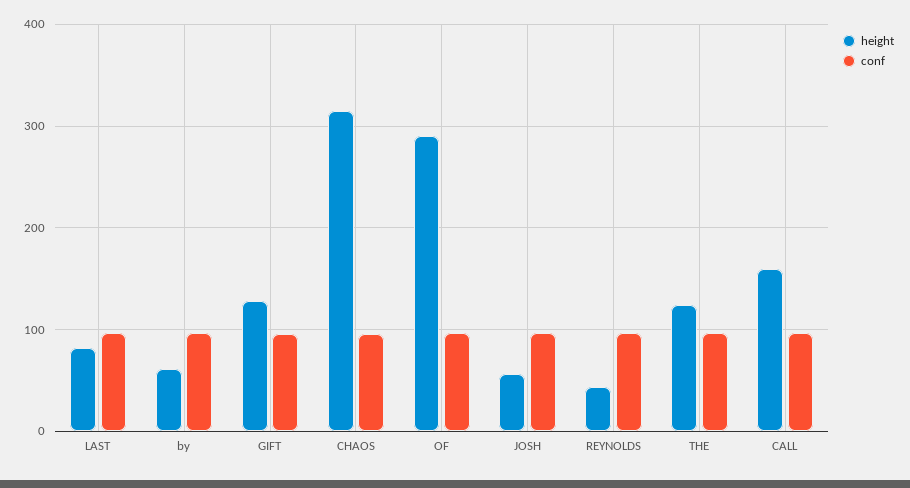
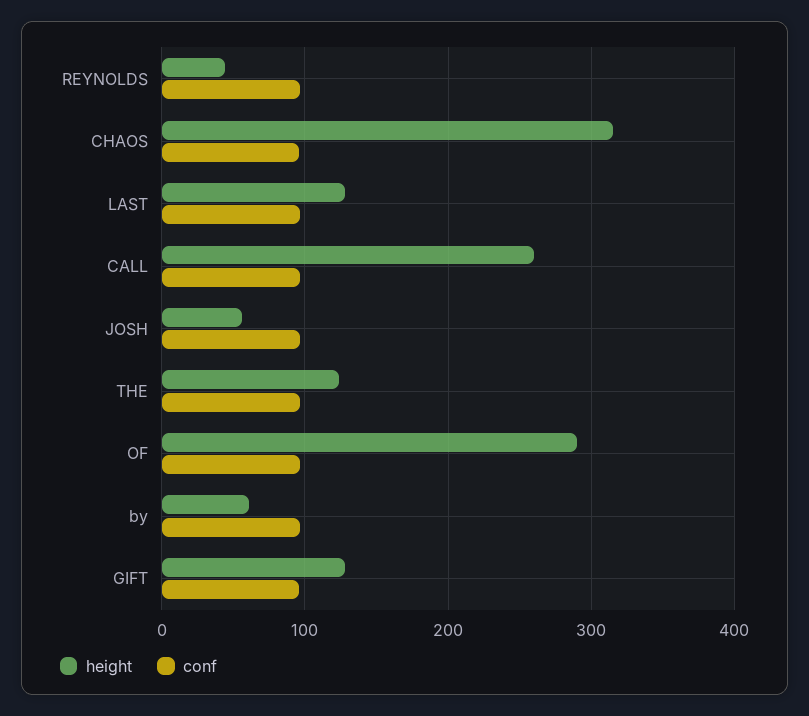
  {
    "height": {
-     "LAST": 80,
+     "LAST": 130,
      "by": 60,
      "GIFT": 130,
      "CHAOS": 320,
      "OF": 290,
      "JOSH": 60,
      "REYNOLDS": 40,
      "THE": 120,
-     "CALL": 160
+     "CALL": 260
    },
    "conf": {
      "LAST": 100,
      "by": 100,
      "GIFT": 100,
      "CHAOS": 100,
      "OF": 100,
      "JOSH": 100,
      "REYNOLDS": 100,
      "THE": 100,
      "CALL": 100
    }
  }

